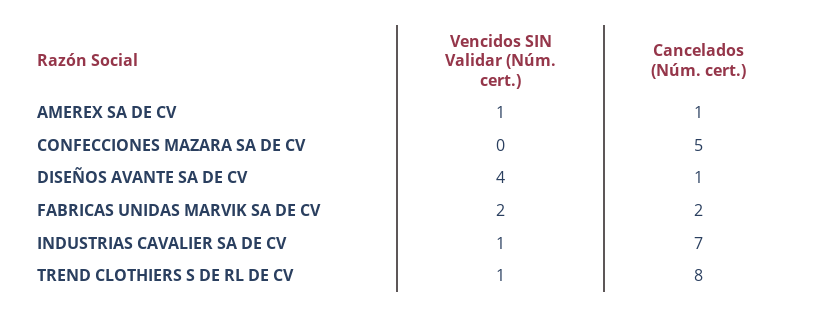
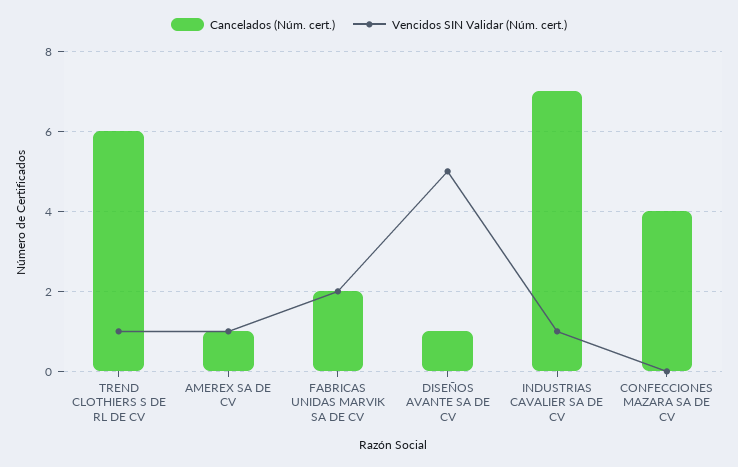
  {
    "Vencidos SIN Validar (Núm. cert.)": {
      "AMEREX SA DE CV": 1,
      "CONFECCIONES MAZARA SA DE CV": 0,
-     "DISEÑOS AVANTE SA DE CV": 4,
+     "DISEÑOS AVANTE SA DE CV": 5,
      "FABRICAS UNIDAS MARVIK SA DE CV": 2,
      "INDUSTRIAS CAVALIER SA DE CV": 1,
      "TREND CLOTHIERS S DE RL DE CV": 1
    },
    "Cancelados (Núm. cert.)": {
      "AMEREX SA DE CV": 1,
-     "CONFECCIONES MAZARA SA DE CV": 5,
+     "CONFECCIONES MAZARA SA DE CV": 4,
      "DISEÑOS AVANTE SA DE CV": 1,
      "FABRICAS UNIDAS MARVIK SA DE CV": 2,
      "INDUSTRIAS CAVALIER SA DE CV": 7,
-     "TREND CLOTHIERS S DE RL DE CV": 8
+     "TREND CLOTHIERS S DE RL DE CV": 6
    }
  }

